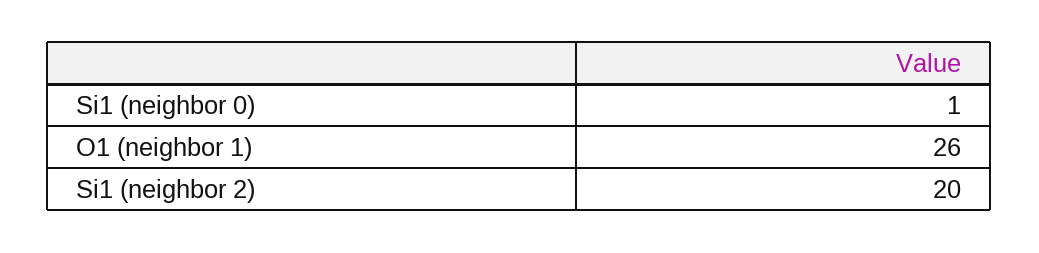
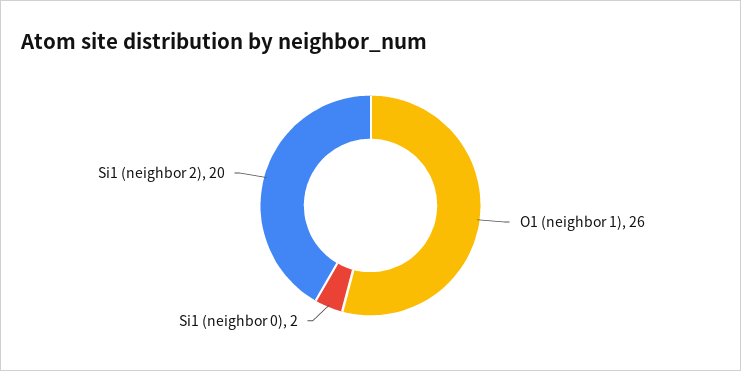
  {
-   "Si1 (neighbor 0)": 1,
+   "Si1 (neighbor 0)": 2,
    "O1 (neighbor 1)": 26,
    "Si1 (neighbor 2)": 20
  }

